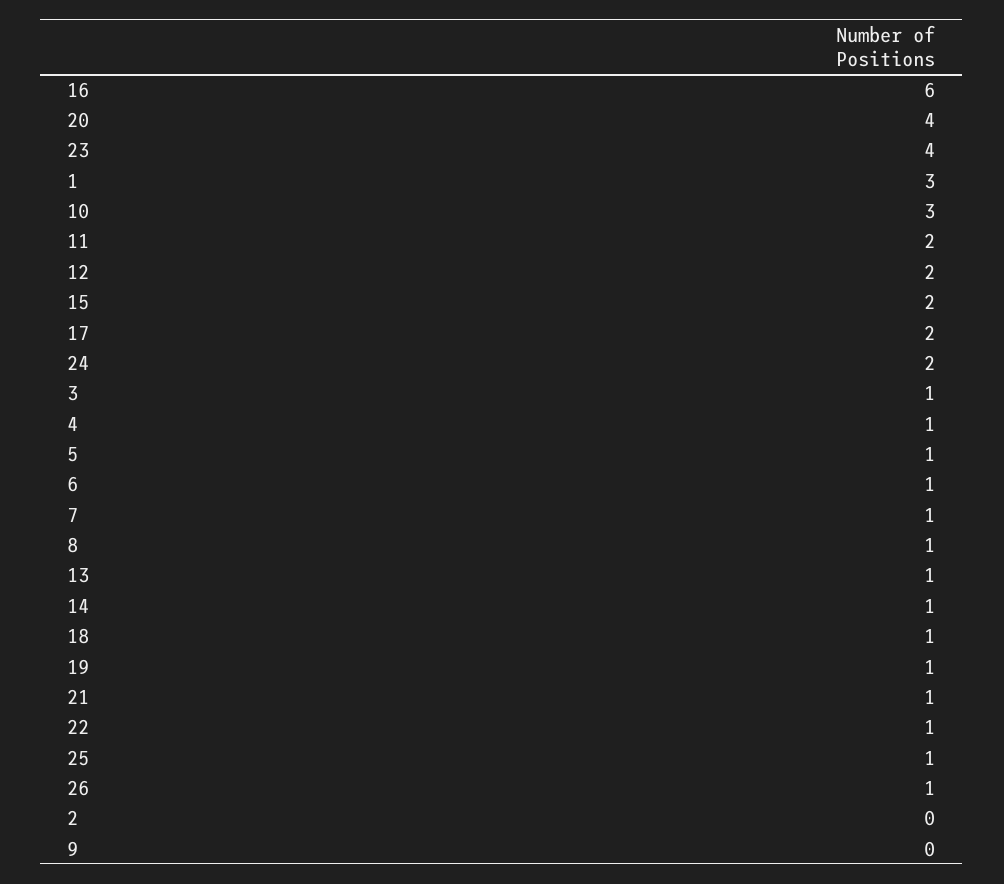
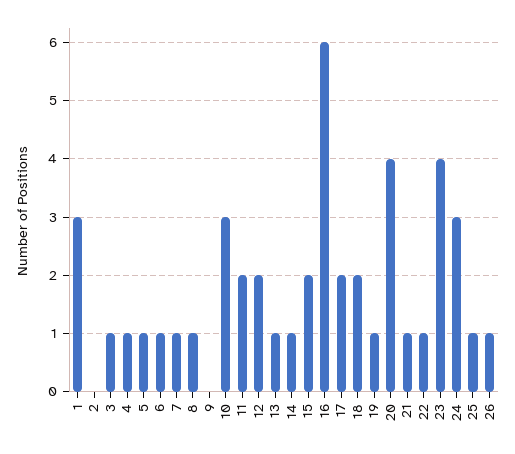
  {
    "16": 6,
    "20": 4,
    "23": 4,
    "1": 3,
    "10": 3,
    "11": 2,
    "12": 2,
    "15": 2,
    "17": 2,
-   "24": 2,
+   "24": 3,
    "3": 1,
    "4": 1,
    "5": 1,
    "6": 1,
    "7": 1,
    "8": 1,
    "13": 1,
    "14": 1,
-   "18": 1,
+   "18": 2,
    "19": 1,
    "21": 1,
    "22": 1,
    "25": 1,
    "26": 1,
    "2": 0,
    "9": 0
  }

